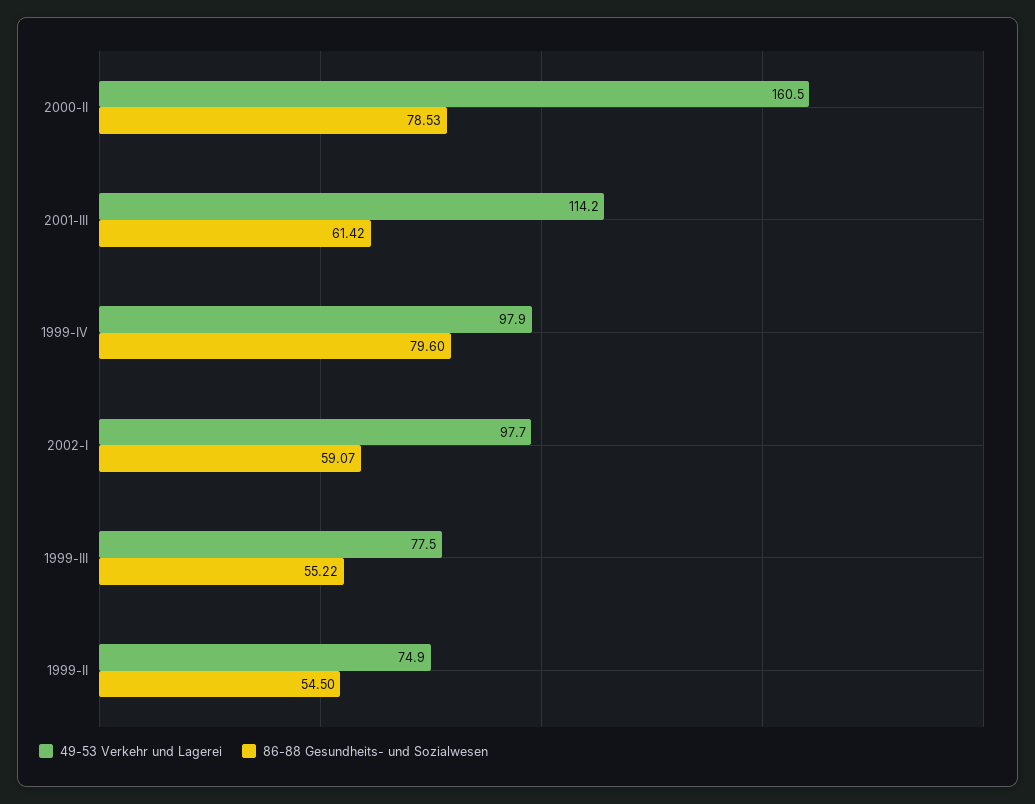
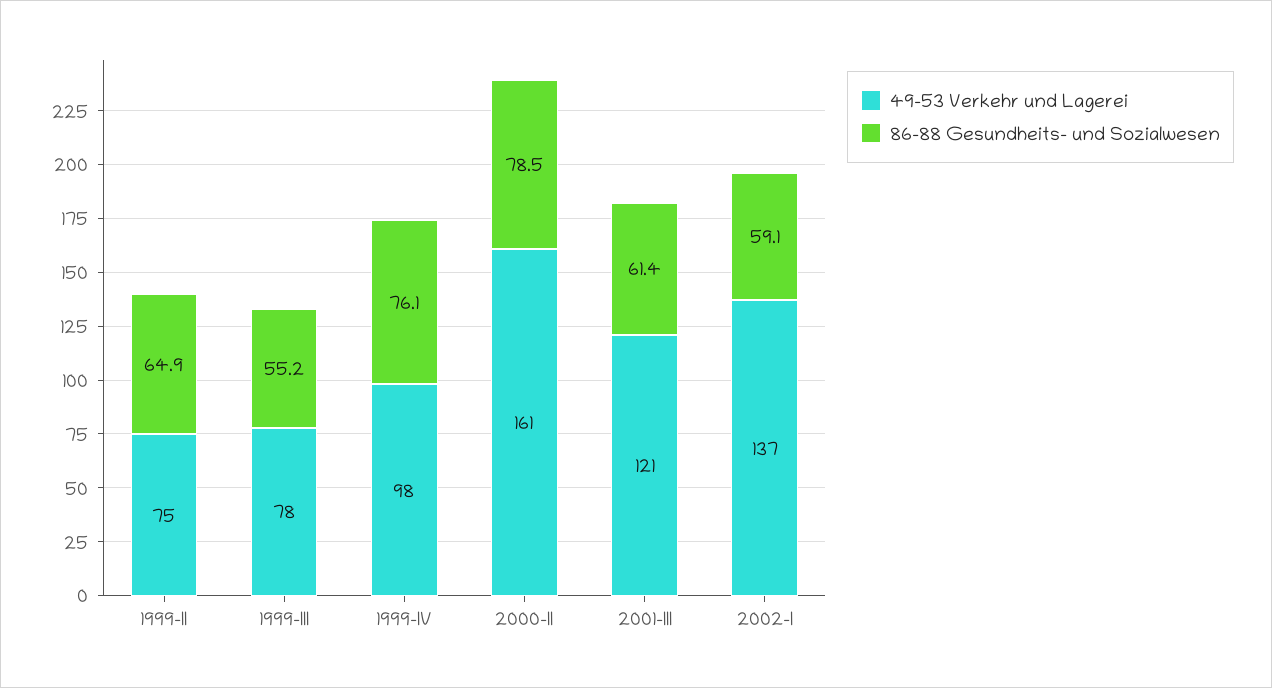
  {
    "49-53 Verkehr und Lagerei": {
      "2000-II": 160.5,
-     "2001-III": 114.2,
+     "2001-III": 121,
      "1999-IV": 97.9,
-     "2002-I": 97.7,
+     "2002-I": 137,
      "1999-III": 77.5,
      "1999-II": 74.9
    },
    "86-88 Gesundheits- und Sozialwesen": {
      "2000-II": 78.53,
      "2001-III": 61.42,
-     "1999-IV": 79.6,
+     "1999-IV": 76.1,
      "2002-I": 59.07,
      "1999-III": 55.22,
-     "1999-II": 54.5
+     "1999-II": 64.9
    }
  }

